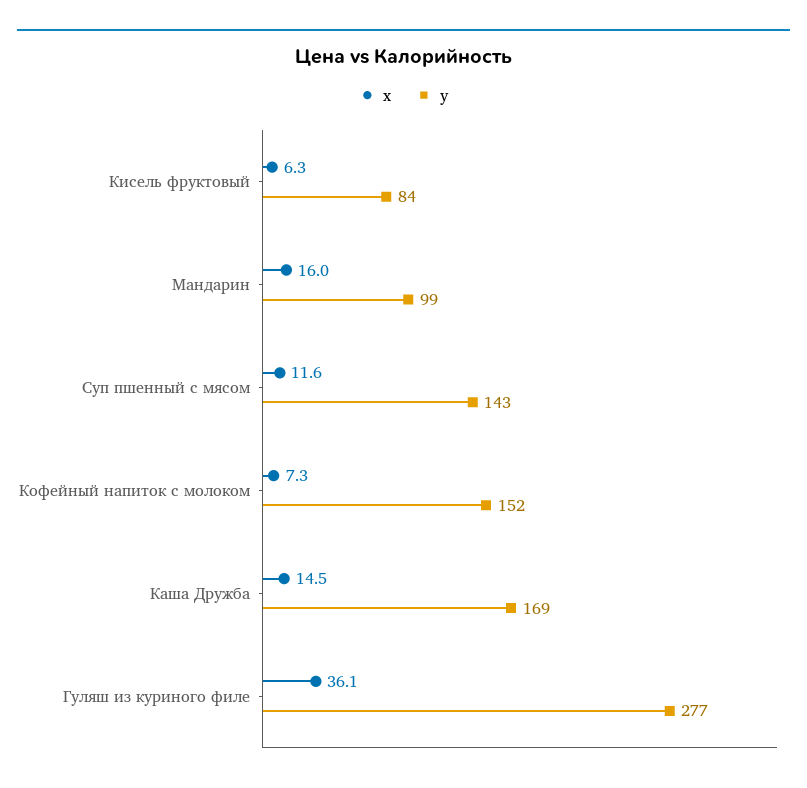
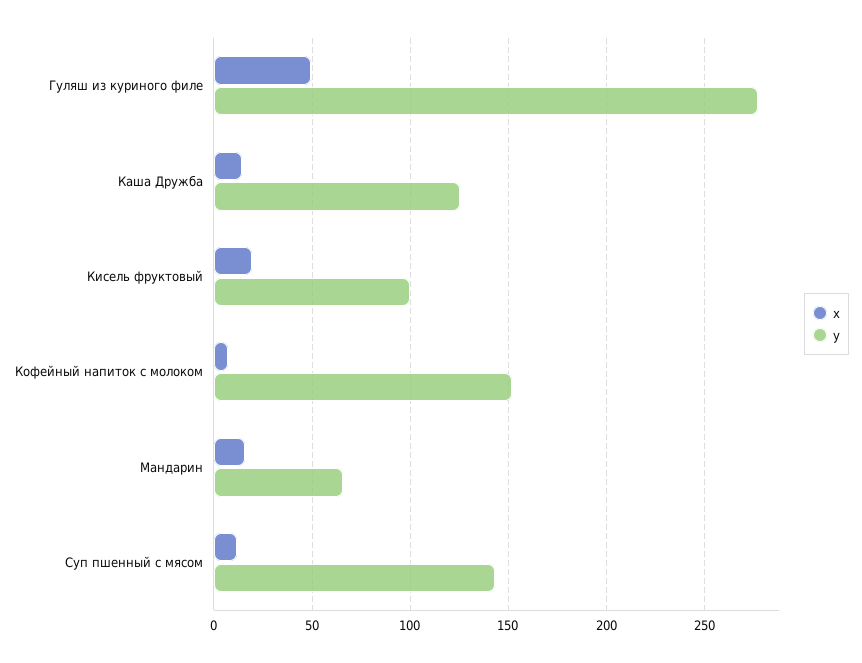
  {
    "x": {
-     "Кисель фруктовый": 6.3,
+     "Кисель фруктовый": 20,
      "Мандарин": 16,
      "Суп пшенный с мясом": 11.6,
      "Кофейный напиток с молоком": 7.3,
      "Каша Дружба": 14.5,
-     "Гуляш из куриного филе": 36.1
+     "Гуляш из куриного филе": 50
    },
    "y": {
-     "Кисель фруктовый": 84,
+     "Кисель фруктовый": 100,
-     "Мандарин": 99,
+     "Мандарин": 65,
      "Суп пшенный с мясом": 143,
      "Кофейный напиток с молоком": 152,
-     "Каша Дружба": 169,
+     "Каша Дружба": 125,
      "Гуляш из куриного филе": 277
    }
  }

